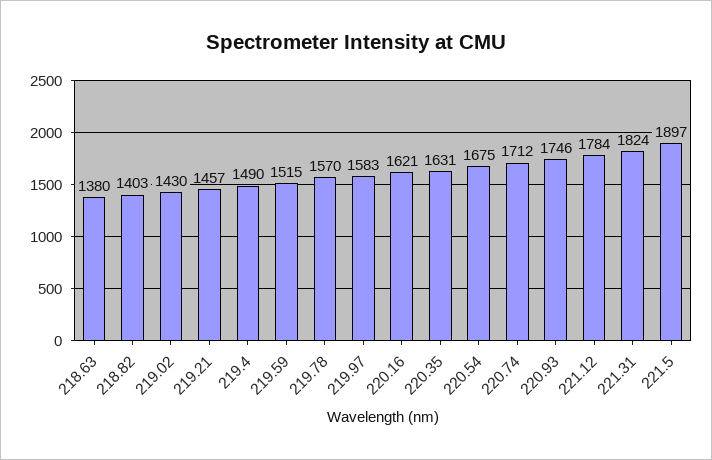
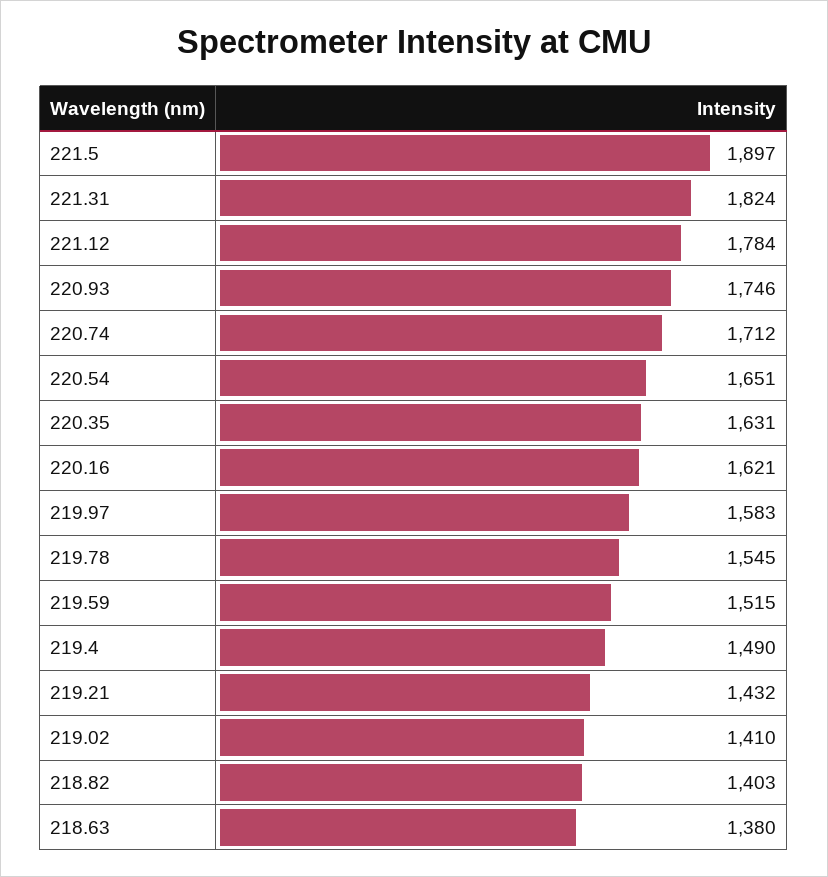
  {
    "218.63": 1380,
    "218.82": 1403,
-   "219.02": 1430,
+   "219.02": 1410,
-   "219.21": 1457,
+   "219.21": 1432,
    "219.4": 1490,
    "219.59": 1515,
-   "219.78": 1570,
+   "219.78": 1545,
    "219.97": 1583,
    "220.16": 1621,
    "220.35": 1631,
-   "220.54": 1675,
+   "220.54": 1651,
    "220.74": 1712,
    "220.93": 1746,
    "221.12": 1784,
    "221.31": 1824,
    "221.5": 1897
  }

